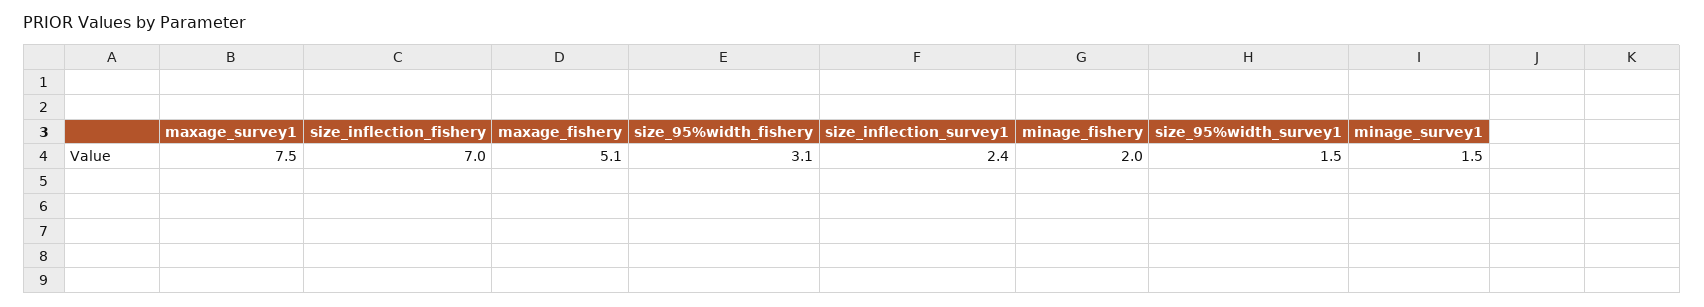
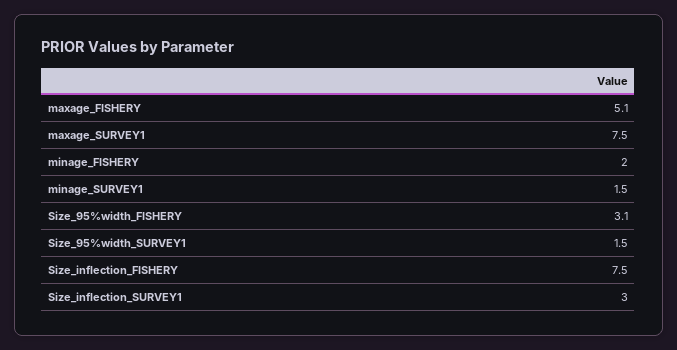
  {
    "maxage_survey1": 7.5,
-   "size_inflection_fishery": 7,
+   "size_inflection_fishery": 7.5,
    "maxage_fishery": 5.1,
    "size_95%width_fishery": 3.1,
-   "size_inflection_survey1": 2.4,
+   "size_inflection_survey1": 3,
    "minage_fishery": 2,
    "size_95%width_survey1": 1.5,
    "minage_survey1": 1.5
  }

